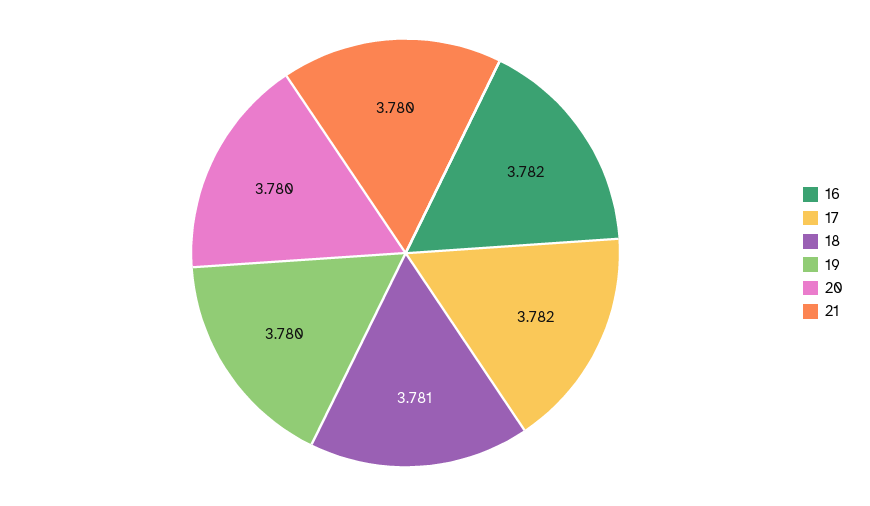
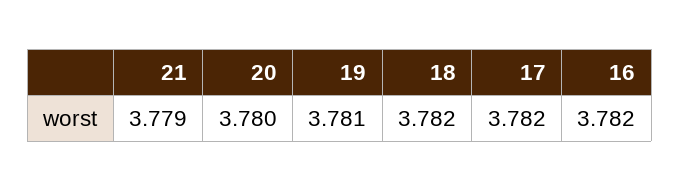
  {
    "16": 3.782,
    "17": 3.782,
-   "18": 3.781,
+   "18": 3.782,
-   "19": 3.78,
+   "19": 3.781,
    "20": 3.78,
-   "21": 3.78
+   "21": 3.779
  }

